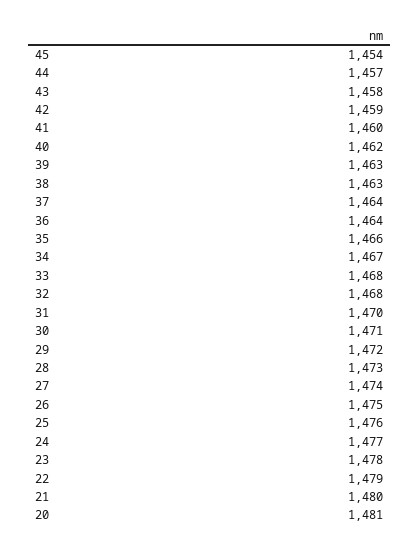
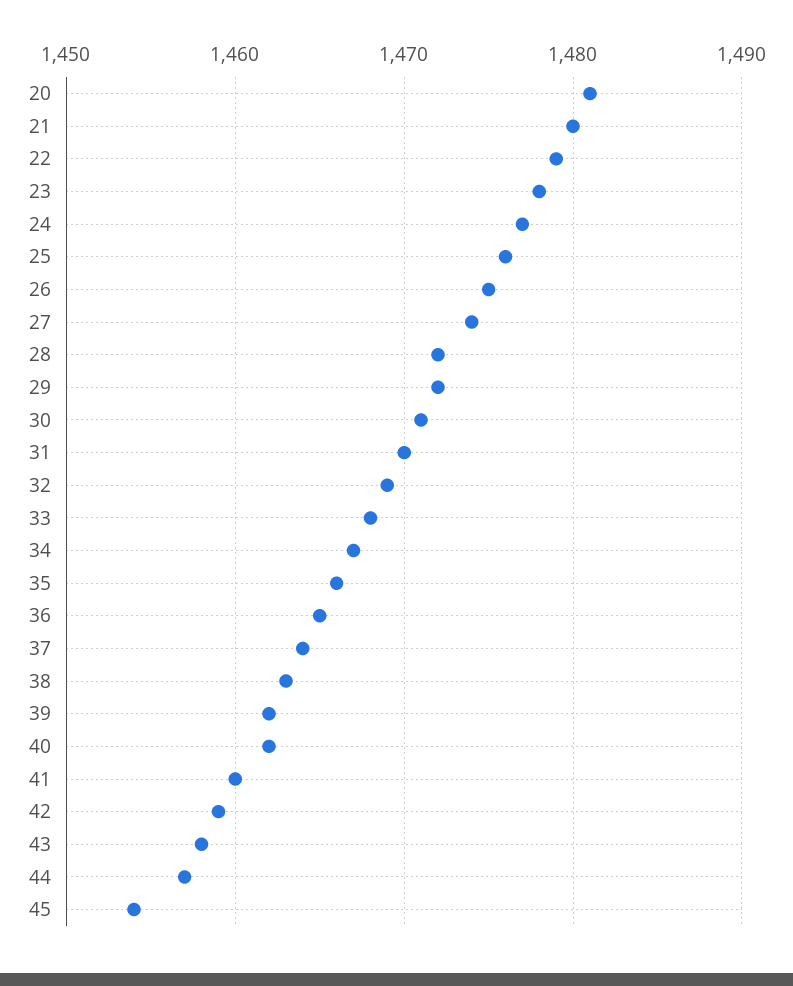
  {
    "45": 1454,
    "44": 1457,
    "43": 1458,
    "42": 1459,
    "41": 1460,
    "40": 1462,
-   "39": 1463,
+   "39": 1462,
    "38": 1463,
    "37": 1464,
-   "36": 1464,
+   "36": 1465,
    "35": 1466,
    "34": 1467,
    "33": 1468,
-   "32": 1468,
+   "32": 1469,
    "31": 1470,
    "30": 1471,
    "29": 1472,
-   "28": 1473,
+   "28": 1472,
    "27": 1474,
    "26": 1475,
    "25": 1476,
    "24": 1477,
    "23": 1478,
    "22": 1479,
    "21": 1480,
    "20": 1481
  }

